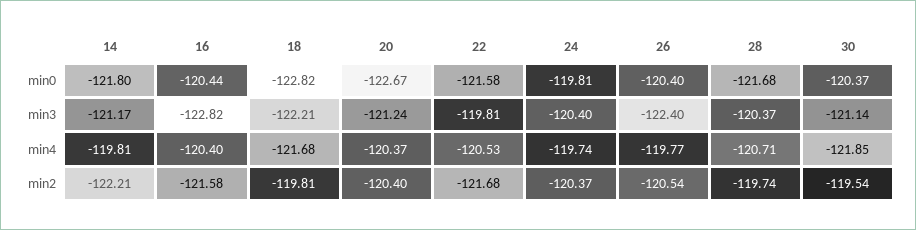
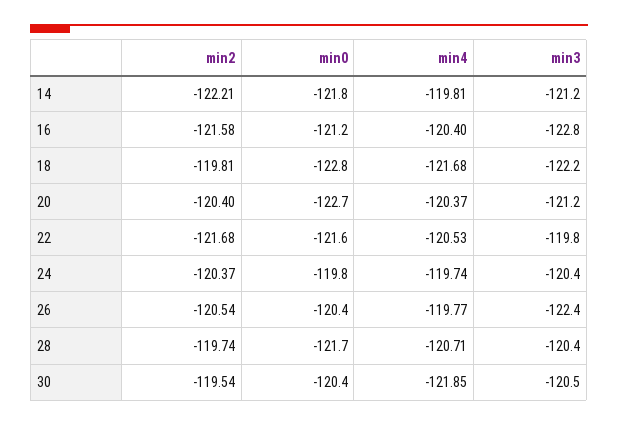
  {
    "14": {
      "min0": -121.8,
      "min3": -121.17,
      "min4": -119.81,
      "min2": -122.21
    },
    "16": {
-     "min0": -120.44,
+     "min0": -121.2,
      "min3": -122.82,
      "min4": -120.4,
      "min2": -121.58
    },
    "18": {
      "min0": -122.82,
      "min3": -122.21,
      "min4": -121.68,
      "min2": -119.81
    },
    "20": {
      "min0": -122.67,
      "min3": -121.24,
      "min4": -120.37,
      "min2": -120.4
    },
    "22": {
      "min0": -121.58,
      "min3": -119.81,
      "min4": -120.53,
      "min2": -121.68
    },
    "24": {
      "min0": -119.81,
      "min3": -120.4,
      "min4": -119.74,
      "min2": -120.37
    },
    "26": {
      "min0": -120.4,
      "min3": -122.4,
      "min4": -119.77,
      "min2": -120.54
    },
    "28": {
      "min0": -121.68,
      "min3": -120.37,
      "min4": -120.71,
      "min2": -119.74
    },
    "30": {
      "min0": -120.37,
-     "min3": -121.14,
+     "min3": -120.5,
      "min4": -121.85,
      "min2": -119.54
    }
  }

